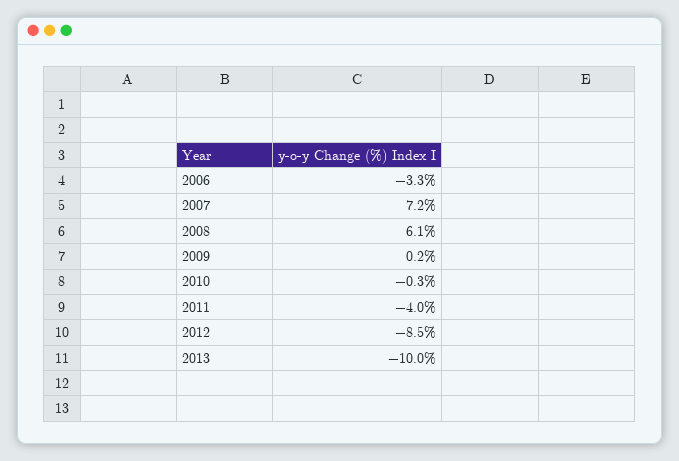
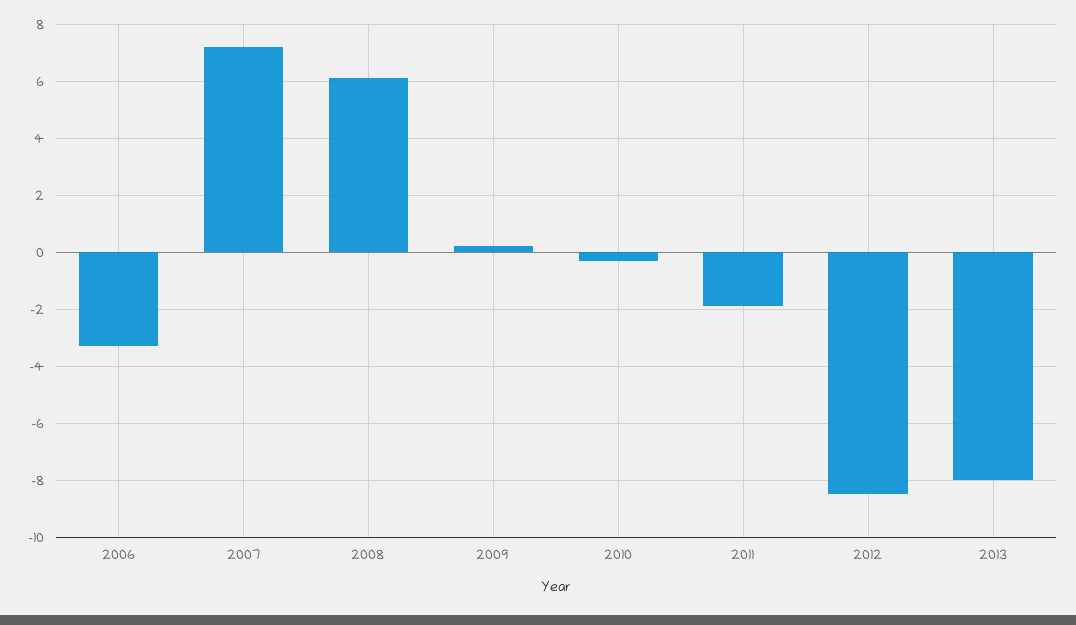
  {
    "2006": -3.3,
    "2007": 7.2,
    "2008": 6.1,
    "2009": 0.2,
    "2010": -0.3,
-   "2011": -4,
+   "2011": -2,
    "2012": -8.5,
-   "2013": -10
+   "2013": -8
  }

